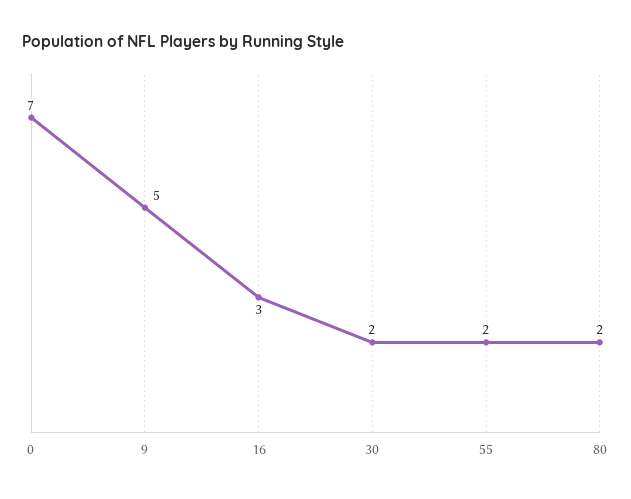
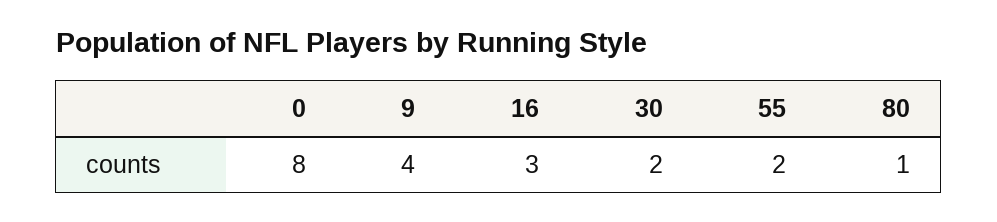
  {
-   "0": 7,
+   "0": 8,
-   "9": 5,
+   "9": 4,
    "16": 3,
    "30": 2,
    "55": 2,
-   "80": 2
+   "80": 1
  }

